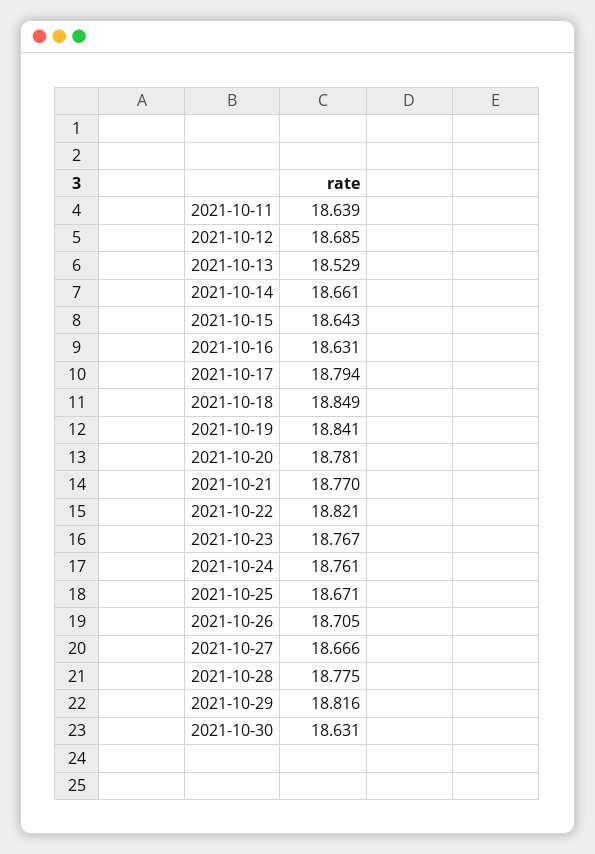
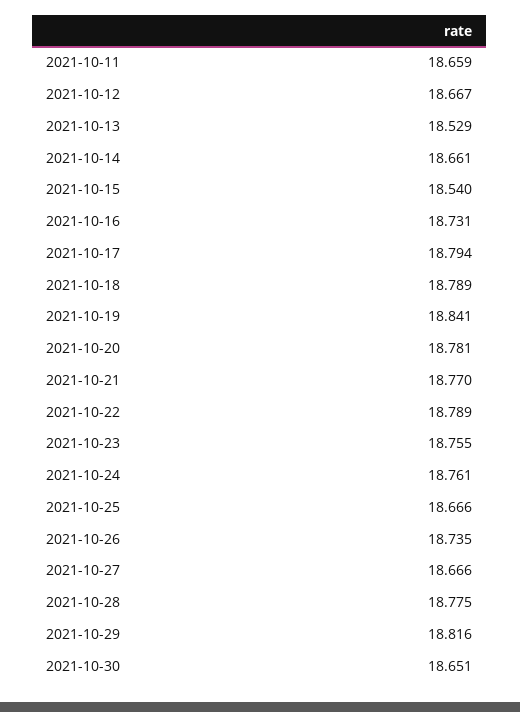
  {
-   "2021-10-11": 18.639,
+   "2021-10-11": 18.659,
-   "2021-10-12": 18.685,
+   "2021-10-12": 18.667,
    "2021-10-13": 18.529,
    "2021-10-14": 18.661,
-   "2021-10-15": 18.643,
+   "2021-10-15": 18.54,
-   "2021-10-16": 18.631,
+   "2021-10-16": 18.731,
    "2021-10-17": 18.794,
-   "2021-10-18": 18.849,
+   "2021-10-18": 18.789,
    "2021-10-19": 18.841,
    "2021-10-20": 18.781,
    "2021-10-21": 18.77,
-   "2021-10-22": 18.821,
+   "2021-10-22": 18.789,
-   "2021-10-23": 18.767,
+   "2021-10-23": 18.755,
    "2021-10-24": 18.761,
-   "2021-10-25": 18.671,
+   "2021-10-25": 18.666,
-   "2021-10-26": 18.705,
+   "2021-10-26": 18.735,
    "2021-10-27": 18.666,
    "2021-10-28": 18.775,
    "2021-10-29": 18.816,
-   "2021-10-30": 18.631
+   "2021-10-30": 18.651
  }

